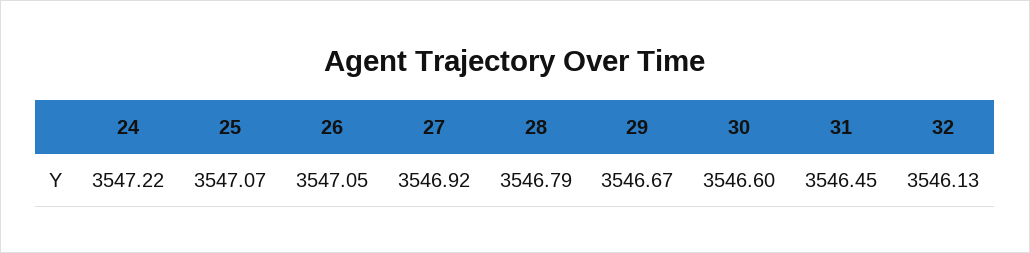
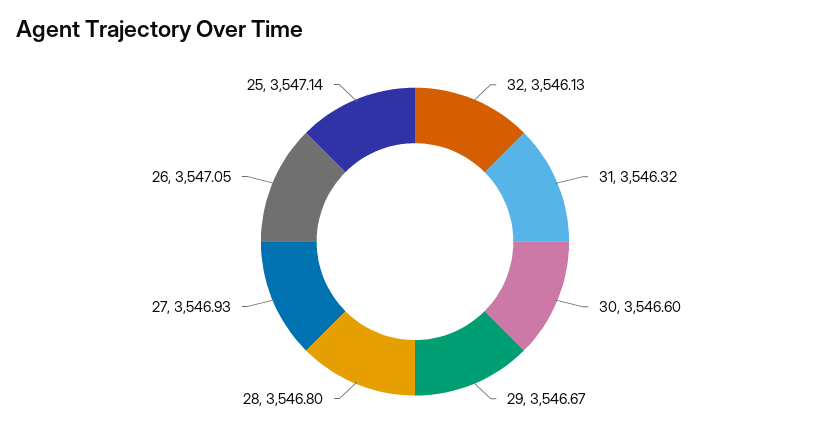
  {
-   "24": 3547.22,
-   "25": 3547.07,
+   "25": 3547.14,
    "26": 3547.05,
-   "27": 3546.92,
+   "27": 3546.93,
-   "28": 3546.79,
+   "28": 3546.8,
    "29": 3546.67,
    "30": 3546.6,
-   "31": 3546.45,
+   "31": 3546.32,
    "32": 3546.13
  }

